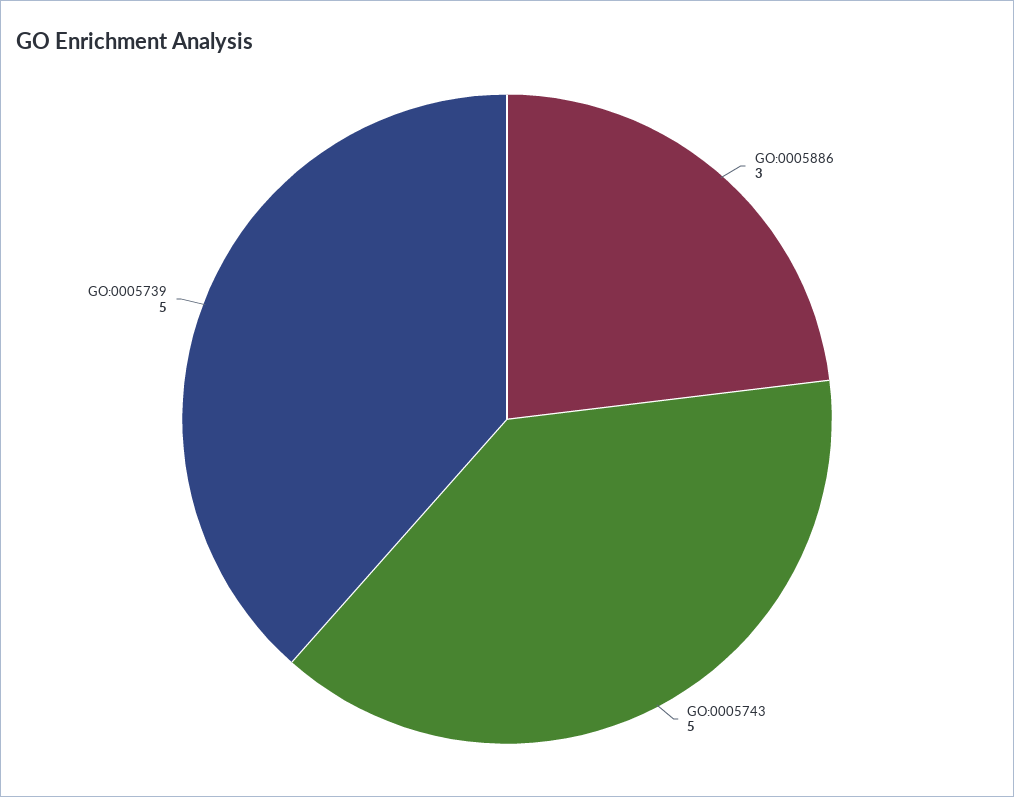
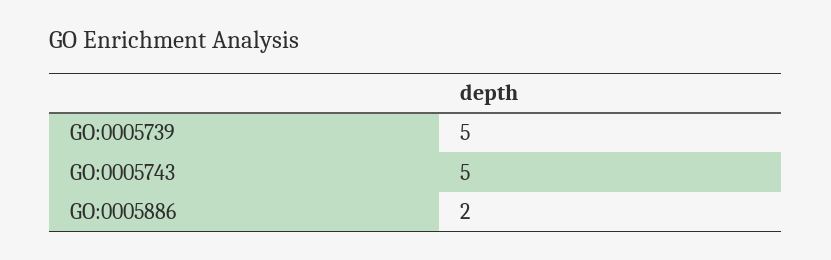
  {
-   "GO:0005886": 3,
+   "GO:0005886": 2,
    "GO:0005743": 5,
    "GO:0005739": 5
  }

